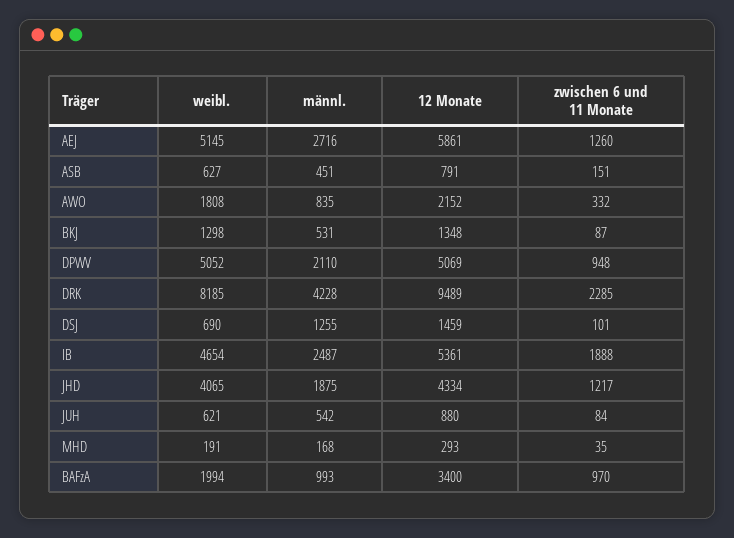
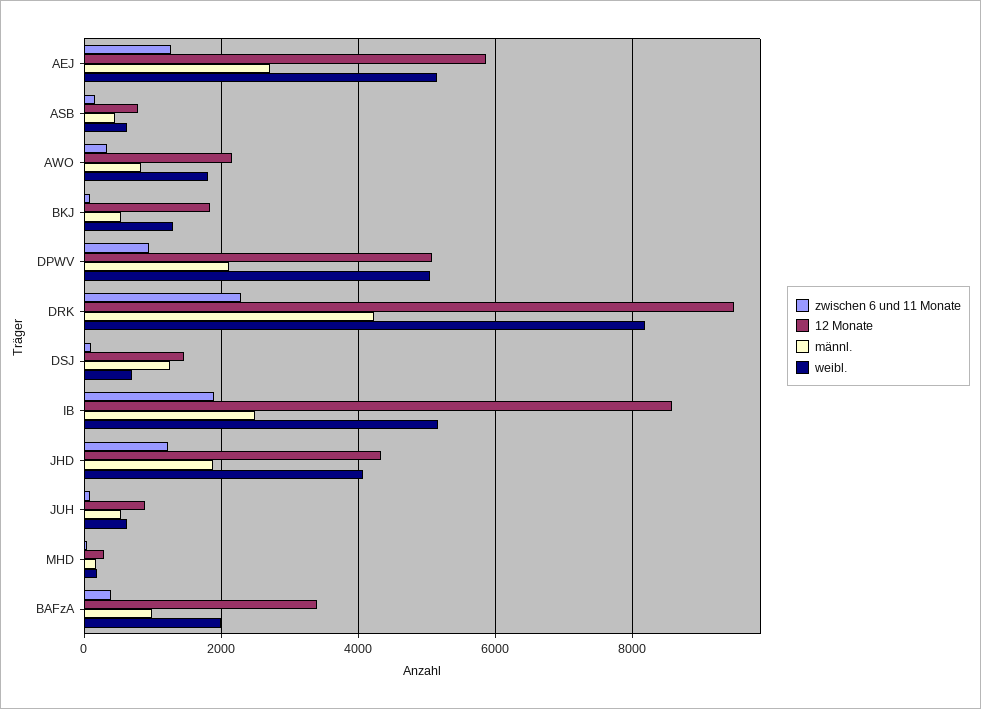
  {
    "weibl.": {
      "AEJ": 5145,
      "ASB": 627,
      "AWO": 1808,
      "BKJ": 1298,
      "DPWV": 5052,
      "DRK": 8185,
      "DSJ": 690,
-     "IB": 4654,
+     "IB": 5200,
      "JHD": 4065,
      "JUH": 621,
      "MHD": 191,
      "BAFzA": 1994
    },
    "männl.": {
      "AEJ": 2716,
      "ASB": 451,
      "AWO": 835,
      "BKJ": 531,
      "DPWV": 2110,
      "DRK": 4228,
      "DSJ": 1255,
      "IB": 2487,
      "JHD": 1875,
      "JUH": 542,
      "MHD": 168,
      "BAFzA": 993
    },
    "12 Monate": {
      "AEJ": 5861,
      "ASB": 791,
      "AWO": 2152,
-     "BKJ": 1348,
+     "BKJ": 1800,
      "DPWV": 5069,
      "DRK": 9489,
      "DSJ": 1459,
-     "IB": 5361,
+     "IB": 8600,
      "JHD": 4334,
      "JUH": 880,
      "MHD": 293,
      "BAFzA": 3400
    },
    "zwischen 6 und 11 Monate": {
      "AEJ": 1260,
      "ASB": 151,
      "AWO": 332,
      "BKJ": 87,
      "DPWV": 948,
      "DRK": 2285,
      "DSJ": 101,
      "IB": 1888,
      "JHD": 1217,
      "JUH": 84,
      "MHD": 35,
-     "BAFzA": 970
+     "BAFzA": 400
    }
  }

